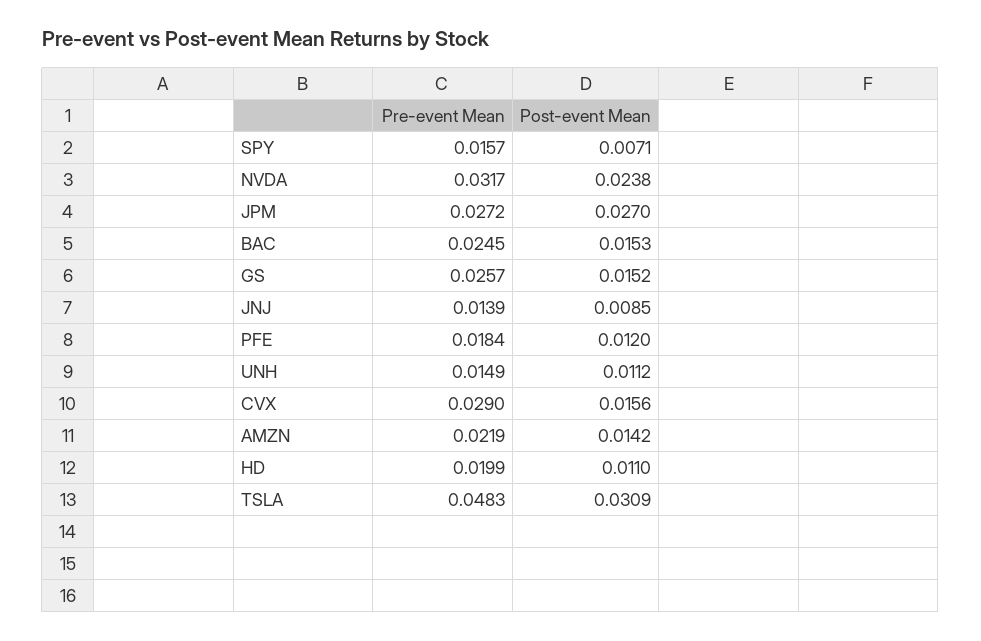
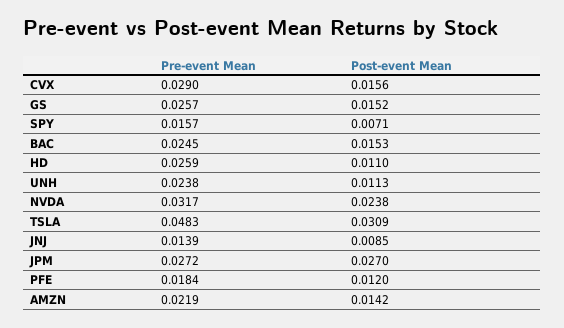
  {
    "Pre-event Mean": {
      "SPY": 0.0157,
      "NVDA": 0.0317,
      "JPM": 0.0272,
      "BAC": 0.0245,
      "GS": 0.0257,
      "JNJ": 0.0139,
      "PFE": 0.0184,
-     "UNH": 0.0149,
+     "UNH": 0.0238,
      "CVX": 0.029,
      "AMZN": 0.0219,
-     "HD": 0.0199,
+     "HD": 0.0259,
      "TSLA": 0.0483
    },
    "Post-event Mean": {
      "SPY": 0.0071,
      "NVDA": 0.0238,
      "JPM": 0.027,
      "BAC": 0.0153,
      "GS": 0.0152,
      "JNJ": 0.0085,
      "PFE": 0.012,
-     "UNH": 0.0112,
+     "UNH": 0.0113,
      "CVX": 0.0156,
      "AMZN": 0.0142,
      "HD": 0.011,
      "TSLA": 0.0309
    }
  }

